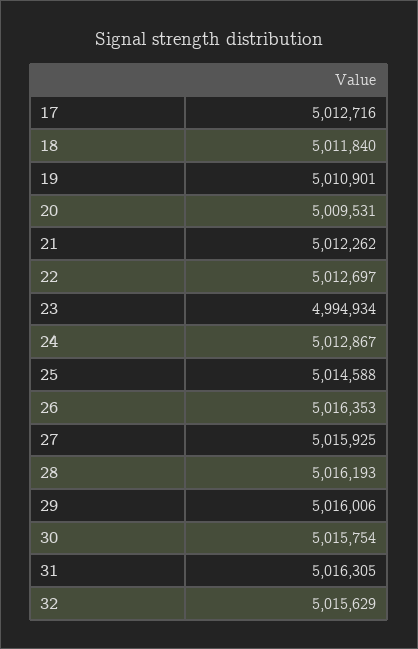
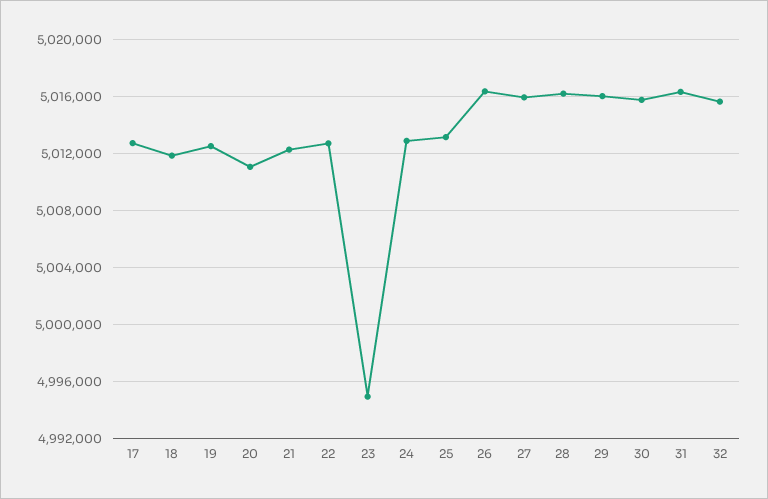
  {
    "17": 5012716,
    "18": 5011840,
-   "19": 5010901,
+   "19": 5012500,
-   "20": 5009531,
+   "20": 5011000,
    "21": 5012262,
    "22": 5012697,
    "23": 4994934,
    "24": 5012867,
-   "25": 5014588,
+   "25": 5013000,
    "26": 5016353,
    "27": 5015925,
    "28": 5016193,
    "29": 5016006,
    "30": 5015754,
    "31": 5016305,
    "32": 5015629
  }

